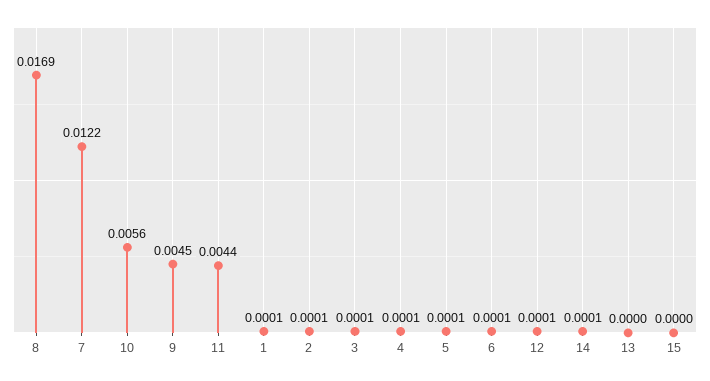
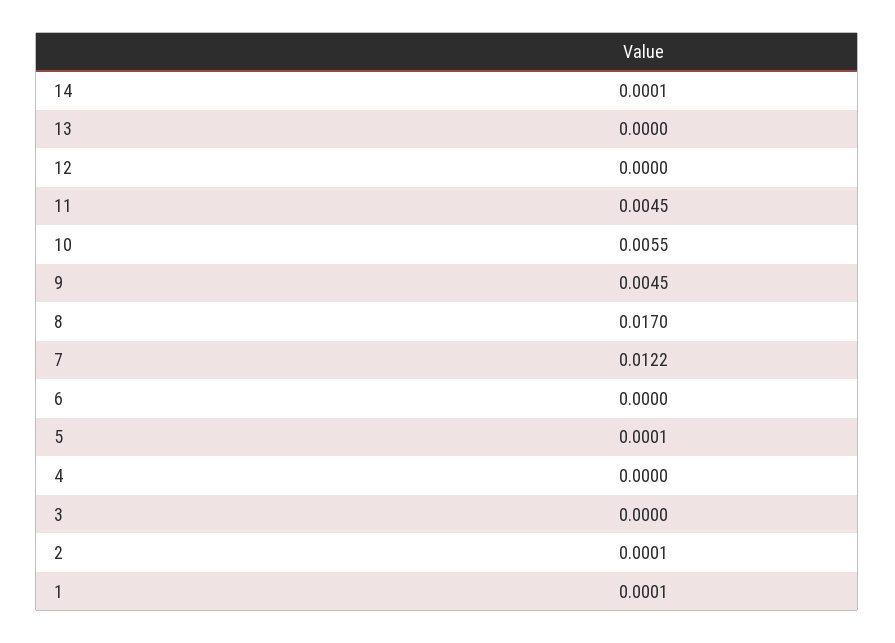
  {
-   "8": 0.0169,
+   "8": 0.017,
    "7": 0.0122,
-   "10": 0.0056,
+   "10": 0.0055,
    "9": 0.0045,
-   "11": 0.0044,
+   "11": 0.0045,
    "1": 0.0001,
    "2": 0.0001,
-   "3": 0.0001,
+   "3": 0,
-   "4": 0.0001,
+   "4": 0,
    "5": 0.0001,
-   "6": 0.0001,
+   "6": 0,
-   "12": 0.0001,
+   "12": 0,
    "14": 0.0001,
-   "13": 0,
+   "13": 0
-   "15": 0
  }

